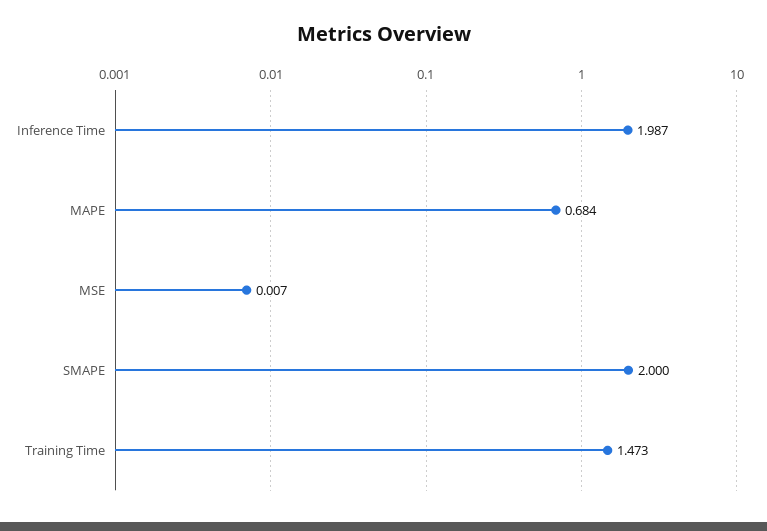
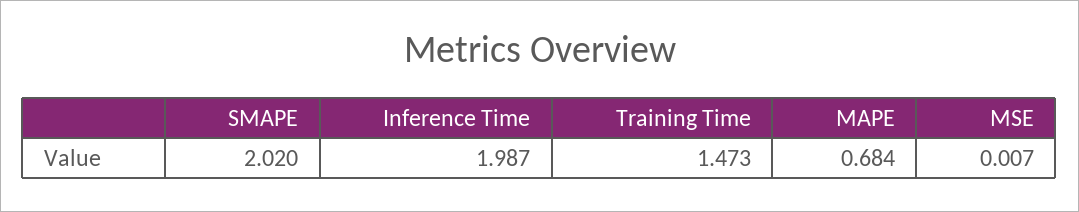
  {
    "Inference Time": 1.987,
    "MAPE": 0.684,
    "MSE": 0.007,
-   "SMAPE": 2,
+   "SMAPE": 2.02,
    "Training Time": 1.473
  }

